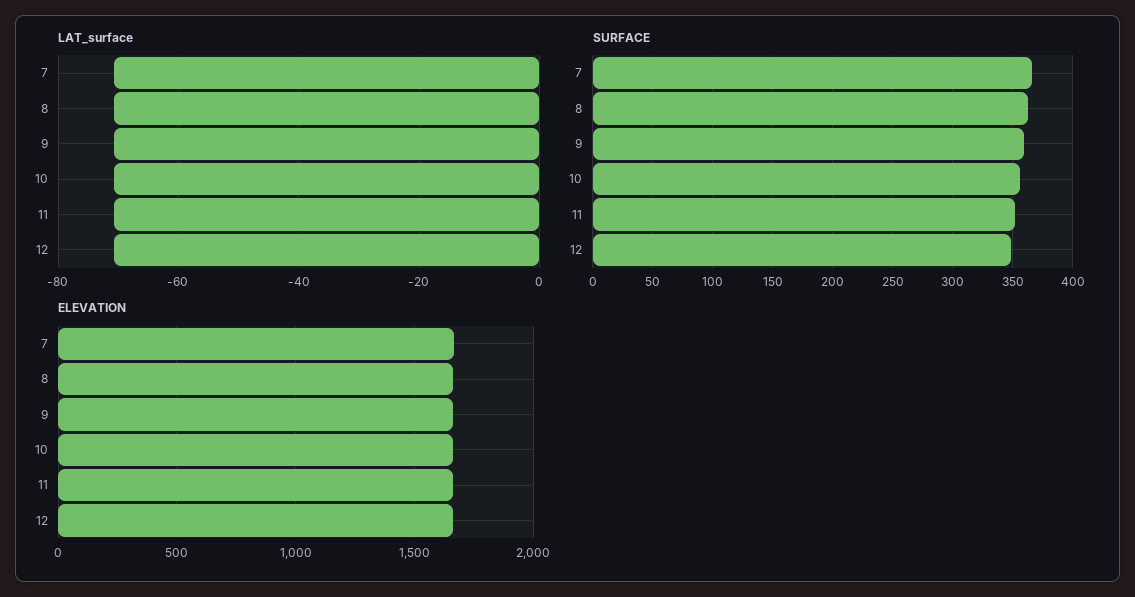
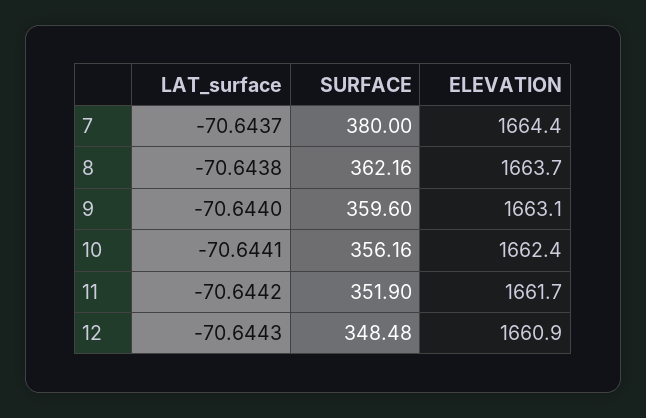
  {
    "LAT_surface": {
      "7": -70.6437,
      "8": -70.6438,
      "9": -70.644,
      "10": -70.6441,
      "11": -70.6442,
      "12": -70.6443
    },
    "SURFACE": {
-     "7": 365,
+     "7": 380,
      "8": 362.16,
      "9": 359.6,
      "10": 356.16,
      "11": 351.9,
      "12": 348.48
    },
    "ELEVATION": {
      "7": 1664.4,
      "8": 1663.7,
      "9": 1663.1,
      "10": 1662.4,
      "11": 1661.7,
      "12": 1660.9
    }
  }

